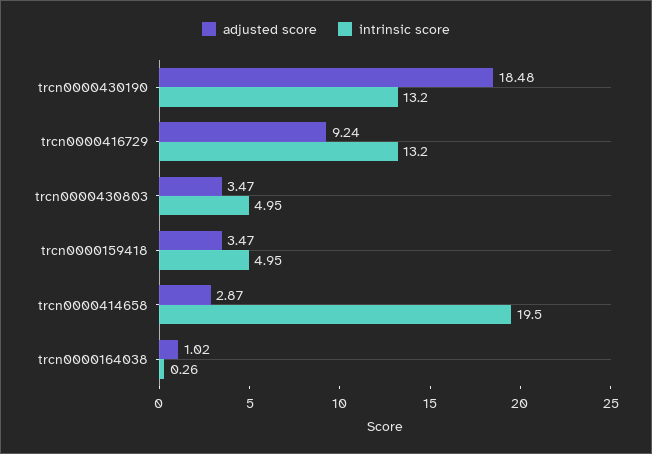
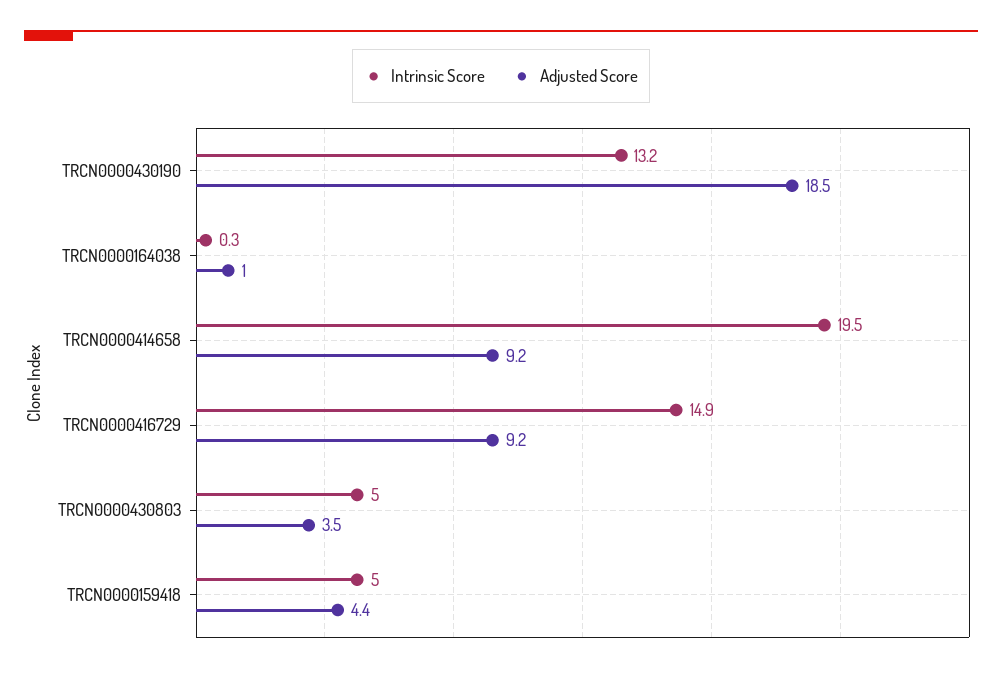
  {
    "adjusted score": {
      "trcn0000430190": 18.48,
      "trcn0000416729": 9.24,
      "trcn0000430803": 3.47,
-     "trcn0000159418": 3.47,
+     "trcn0000159418": 4.4,
-     "trcn0000414658": 2.87,
+     "trcn0000414658": 9.2,
      "trcn0000164038": 1.02
    },
    "intrinsic score": {
      "trcn0000430190": 13.2,
-     "trcn0000416729": 13.2,
+     "trcn0000416729": 14.9,
      "trcn0000430803": 4.95,
      "trcn0000159418": 4.95,
      "trcn0000414658": 19.5,
      "trcn0000164038": 0.26
    }
  }

